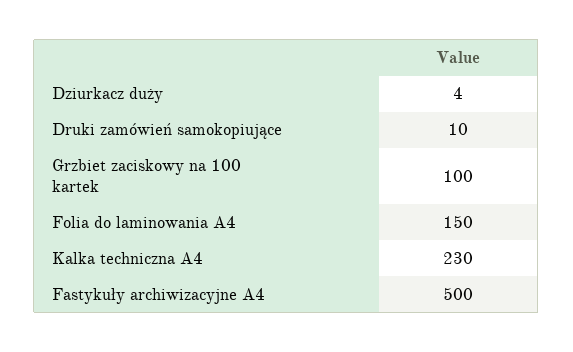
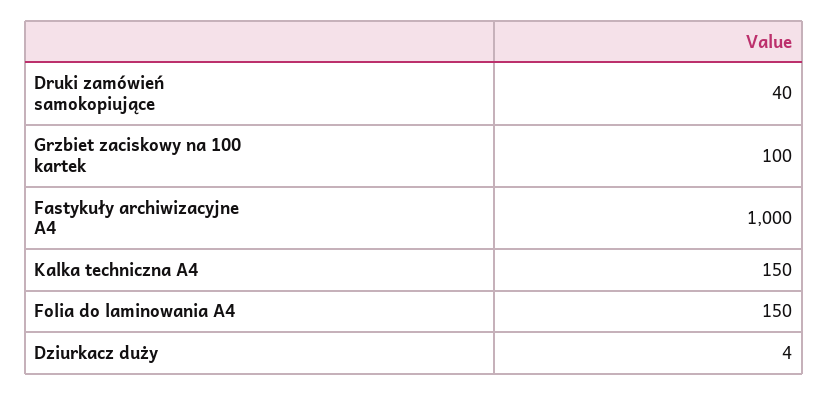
  {
    "Dziurkacz duży": 4,
-   "Druki zamówień samokopiujące": 10,
+   "Druki zamówień samokopiujące": 40,
    "Grzbiet zaciskowy na 100 kartek": 100,
    "Folia do laminowania A4": 150,
-   "Kalka techniczna A4": 230,
+   "Kalka techniczna A4": 150,
-   "Fastykuły archiwizacyjne A4": 500
+   "Fastykuły archiwizacyjne A4": 1000
  }

